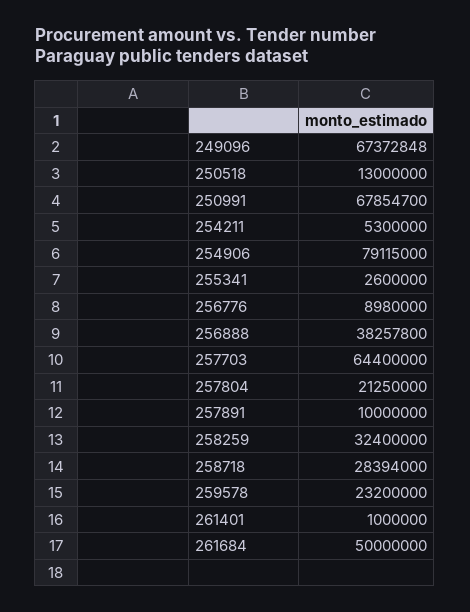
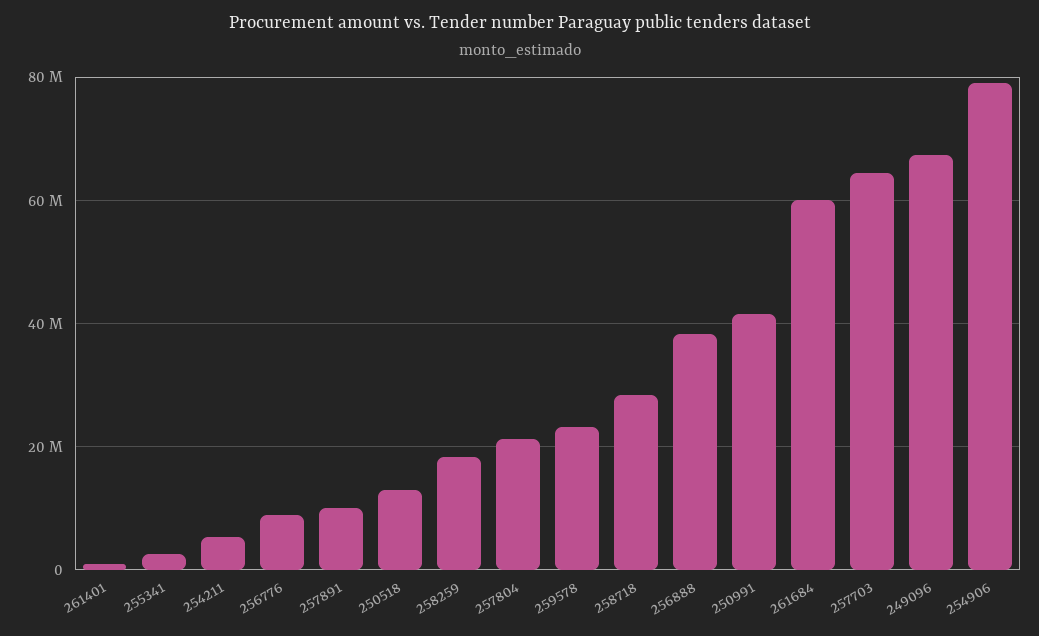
  {
    "249096": 67372848,
    "250518": 13000000,
-   "250991": 67854700,
+   "250991": 42000000,
    "254211": 5300000,
    "254906": 79115000,
    "255341": 2600000,
    "256776": 8980000,
    "256888": 38257800,
    "257703": 64400000,
    "257804": 21250000,
    "257891": 10000000,
-   "258259": 32400000,
+   "258259": 18000000,
    "258718": 28394000,
    "259578": 23200000,
    "261401": 1000000,
-   "261684": 50000000
+   "261684": 60000000
  }

